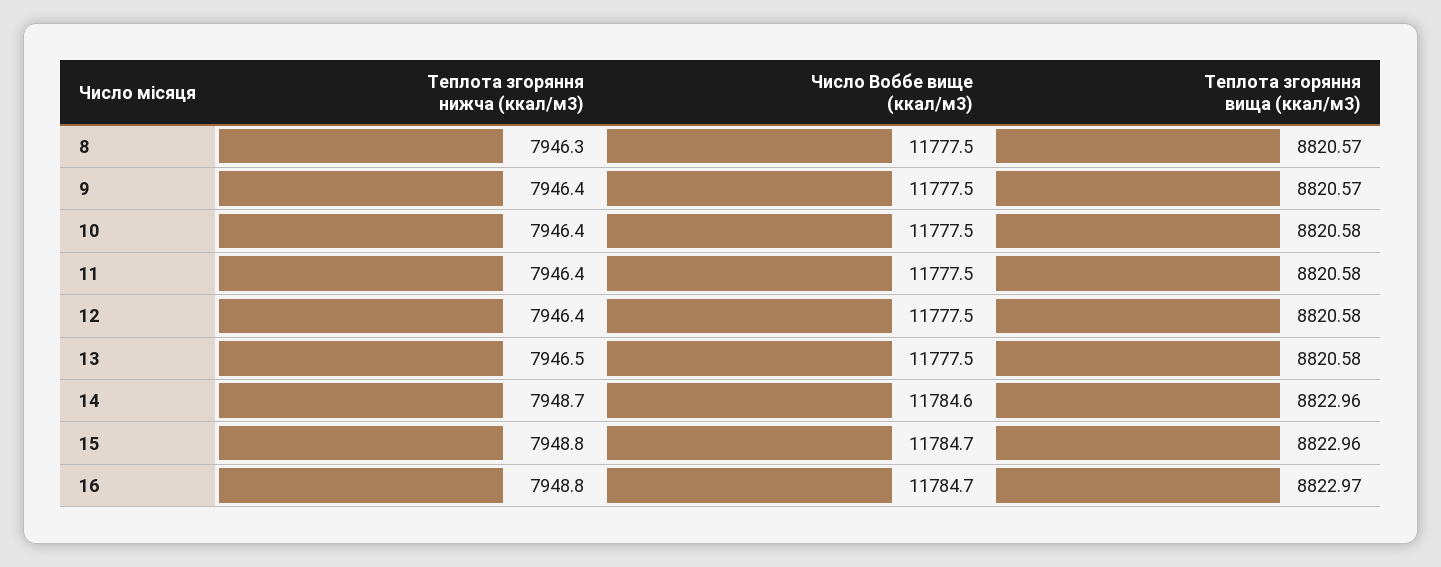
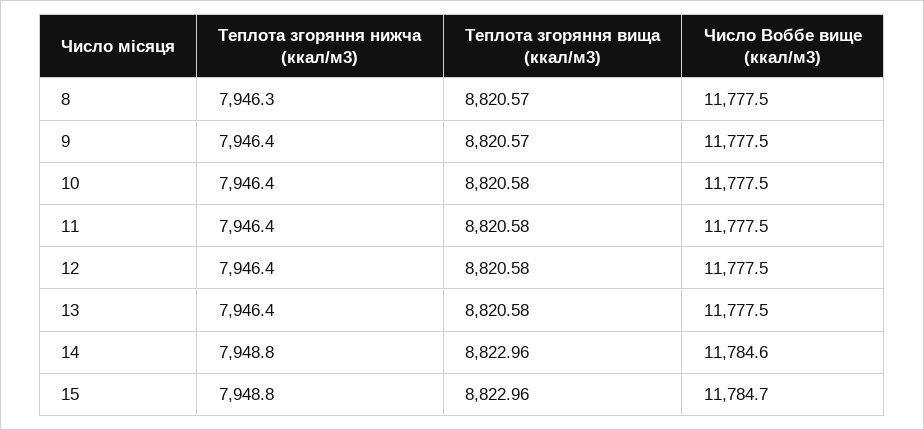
  {
    "Теплота згоряння нижча (ккал/м3)": {
      "8": 7946.3,
      "9": 7946.4,
      "10": 7946.4,
      "11": 7946.4,
      "12": 7946.4,
-     "13": 7946.5,
+     "13": 7946.4,
-     "14": 7948.7,
+     "14": 7948.8,
-     "15": 7948.8,
+     "15": 7948.8
-     "16": 7948.8
    },
    "Число Воббе вище (ккал/м3)": {
      "8": 11777.5,
      "9": 11777.5,
      "10": 11777.5,
      "11": 11777.5,
      "12": 11777.5,
      "13": 11777.5,
      "14": 11784.6,
-     "15": 11784.7,
+     "15": 11784.7
-     "16": 11784.7
    },
    "Теплота згоряння вища (ккал/м3)": {
      "8": 8820.57,
      "9": 8820.57,
      "10": 8820.58,
      "11": 8820.58,
      "12": 8820.58,
      "13": 8820.58,
      "14": 8822.96,
-     "15": 8822.96,
+     "15": 8822.96
-     "16": 8822.97
    }
  }

